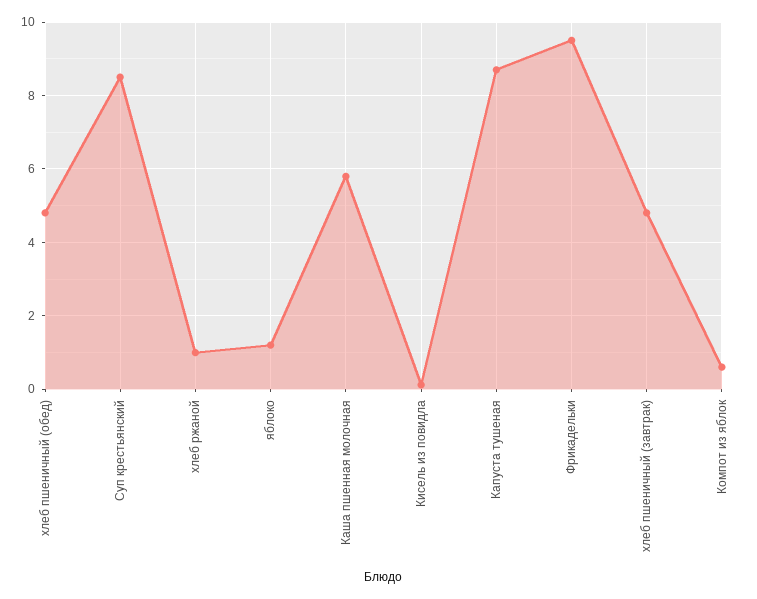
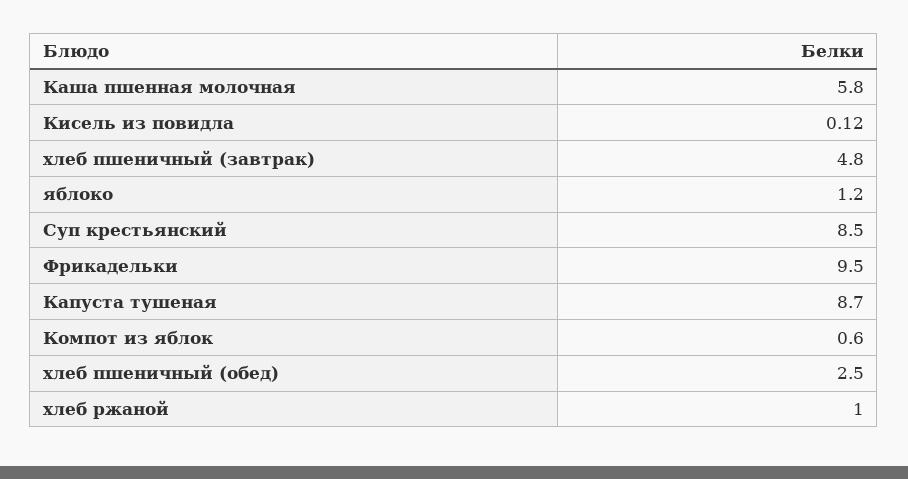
  {
-   "хлеб пшеничный (обед)": 4.8,
+   "хлеб пшеничный (обед)": 2.5,
    "Суп крестьянский": 8.5,
    "хлеб ржаной": 1,
    "яблоко": 1.2,
    "Каша пшенная молочная": 5.8,
    "Кисель из повидла": 0.12,
    "Капуста тушеная": 8.7,
    "Фрикадельки": 9.5,
    "хлеб пшеничный (завтрак)": 4.8,
    "Компот из яблок": 0.6
  }

